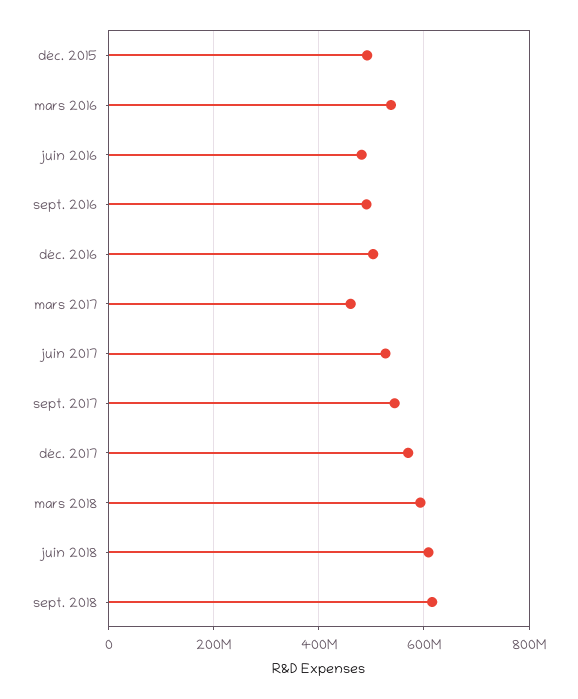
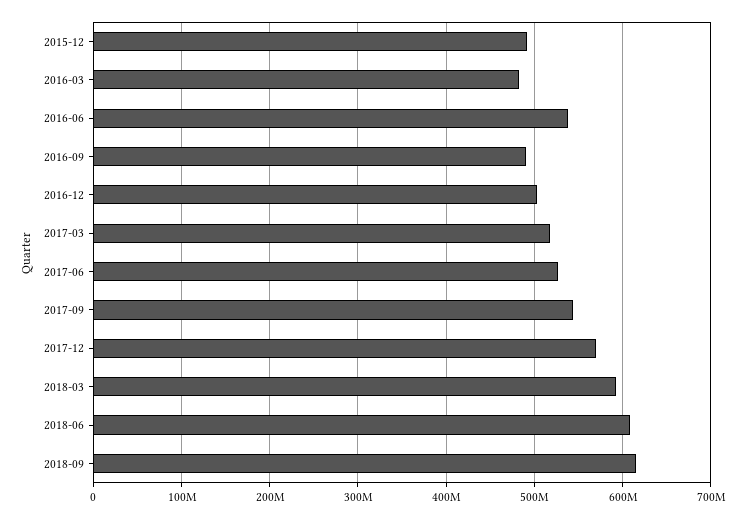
  {
    "déc. 2015": 490000000,
-   "mars 2016": 540000000,
+   "mars 2016": 480000000,
-   "juin 2016": 480000000,
+   "juin 2016": 540000000,
    "sept. 2016": 490000000,
    "déc. 2016": 500000000,
-   "mars 2017": 460000000,
+   "mars 2017": 520000000,
    "juin 2017": 530000000,
    "sept. 2017": 540000000,
    "déc. 2017": 570000000,
    "mars 2018": 590000000,
    "juin 2018": 610000000,
    "sept. 2018": 620000000
  }

